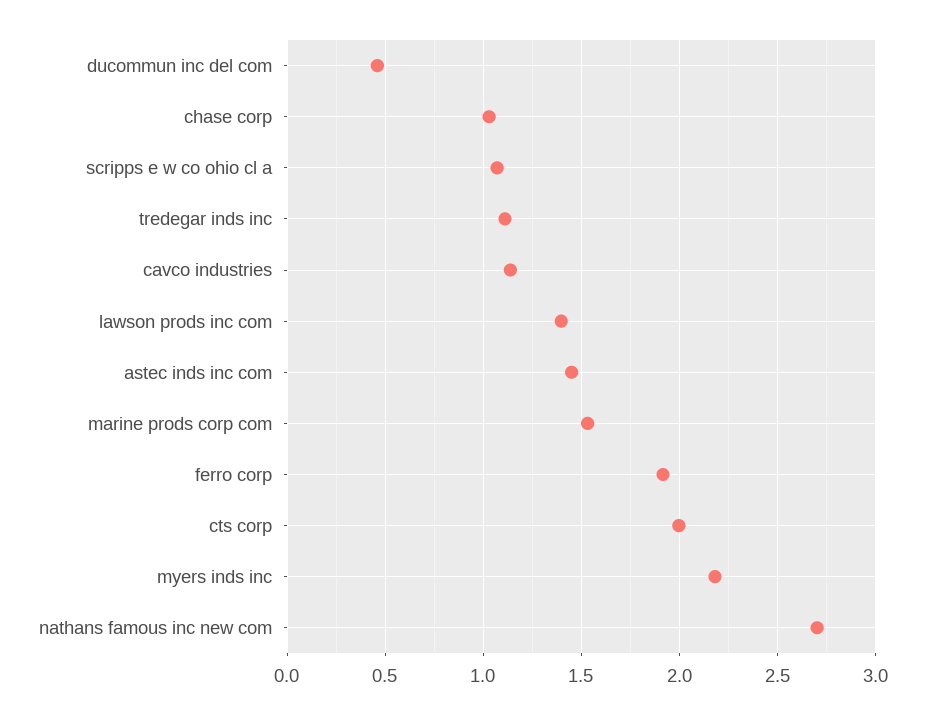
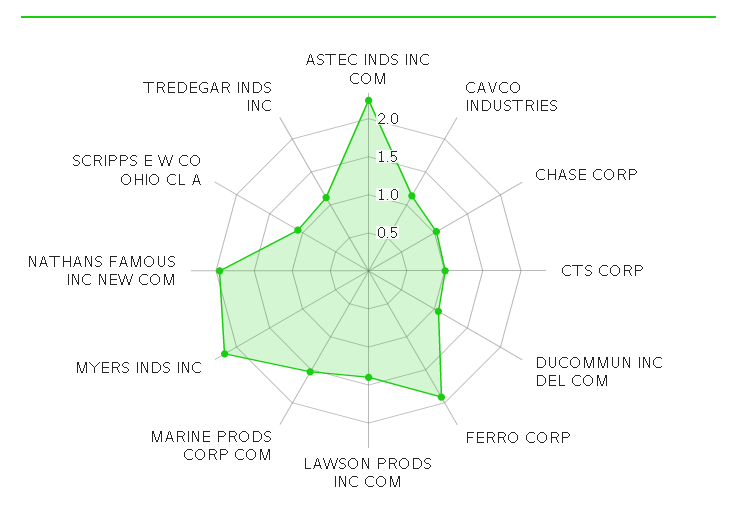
  {
-   "ducommun inc del com": 0.45,
+   "ducommun inc del com": 1,
    "chase corp": 1.05,
    "scripps e w co ohio cl a": 1.05,
    "tredegar inds inc": 1.1,
    "cavco industries": 1.15,
    "lawson prods inc com": 1.4,
-   "astec inds inc com": 1.45,
+   "astec inds inc com": 2.25,
    "marine prods corp com": 1.55,
    "ferro corp": 1.9,
-   "cts corp": 2,
+   "cts corp": 1,
    "myers inds inc": 2.2,
-   "nathans famous inc new com": 2.7
+   "nathans famous inc new com": 2
  }

